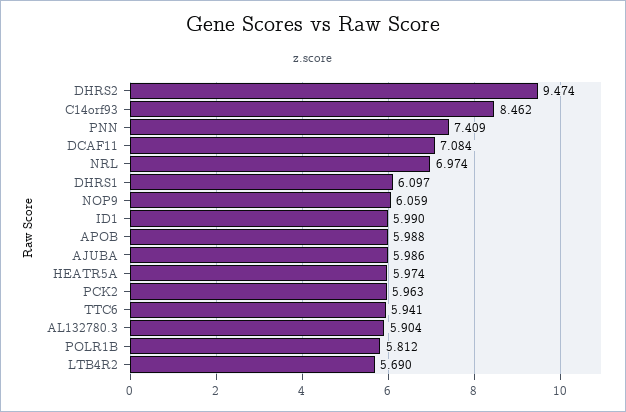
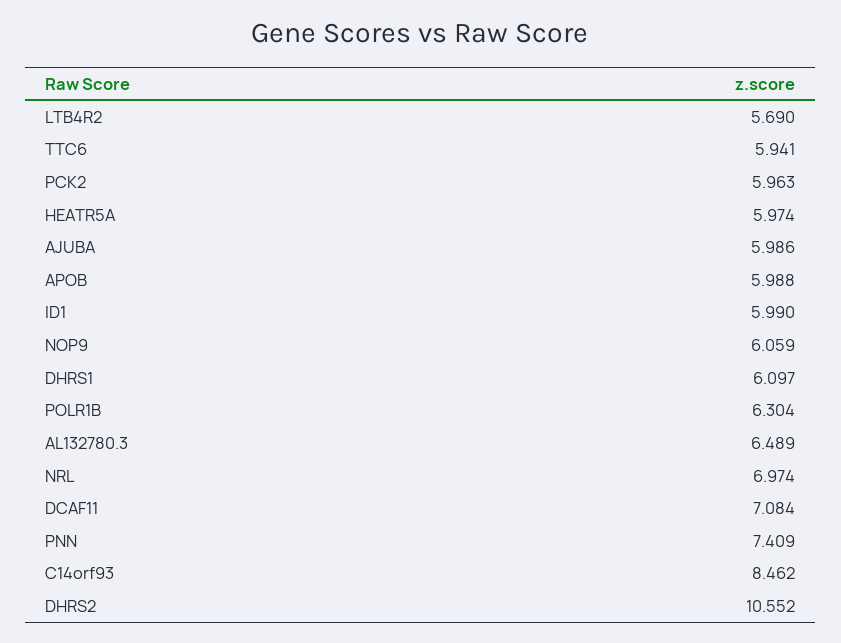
  {
-   "DHRS2": 9.474,
+   "DHRS2": 10.552,
    "C14orf93": 8.462,
    "PNN": 7.409,
    "DCAF11": 7.084,
    "NRL": 6.974,
    "DHRS1": 6.097,
    "NOP9": 6.059,
    "ID1": 5.99,
    "APOB": 5.988,
    "AJUBA": 5.986,
    "HEATR5A": 5.974,
    "PCK2": 5.963,
    "TTC6": 5.941,
-   "AL132780.3": 5.904,
+   "AL132780.3": 6.489,
-   "POLR1B": 5.812,
+   "POLR1B": 6.304,
    "LTB4R2": 5.69
  }

